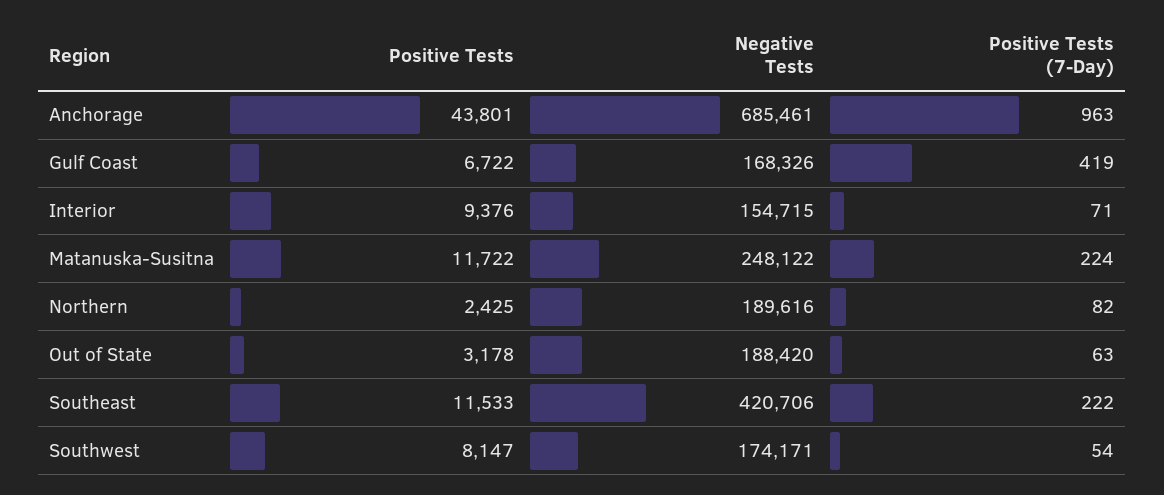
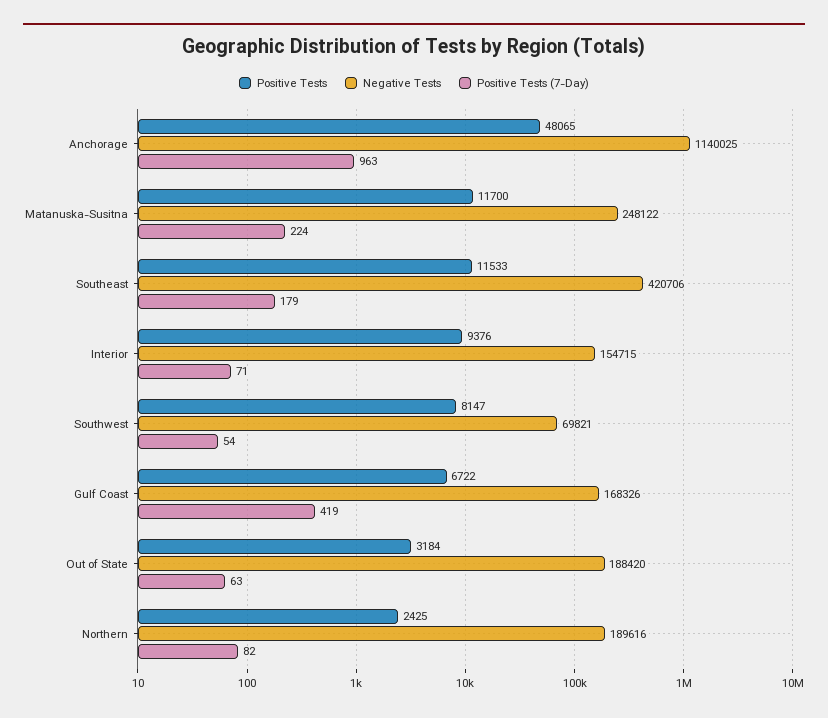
  {
    "Positive Tests": {
-     "Anchorage": 43801,
+     "Anchorage": 48065,
      "Gulf Coast": 6722,
      "Interior": 9376,
-     "Matanuska-Susitna": 11722,
+     "Matanuska-Susitna": 11700,
      "Northern": 2425,
-     "Out of State": 3178,
+     "Out of State": 3184,
      "Southeast": 11533,
      "Southwest": 8147
    },
    "Negative Tests": {
-     "Anchorage": 685461,
+     "Anchorage": 1140025,
      "Gulf Coast": 168326,
      "Interior": 154715,
      "Matanuska-Susitna": 248122,
      "Northern": 189616,
      "Out of State": 188420,
      "Southeast": 420706,
-     "Southwest": 174171
+     "Southwest": 69821
    },
    "Positive Tests (7-Day)": {
      "Anchorage": 963,
      "Gulf Coast": 419,
      "Interior": 71,
      "Matanuska-Susitna": 224,
      "Northern": 82,
      "Out of State": 63,
-     "Southeast": 222,
+     "Southeast": 179,
      "Southwest": 54
    }
  }

